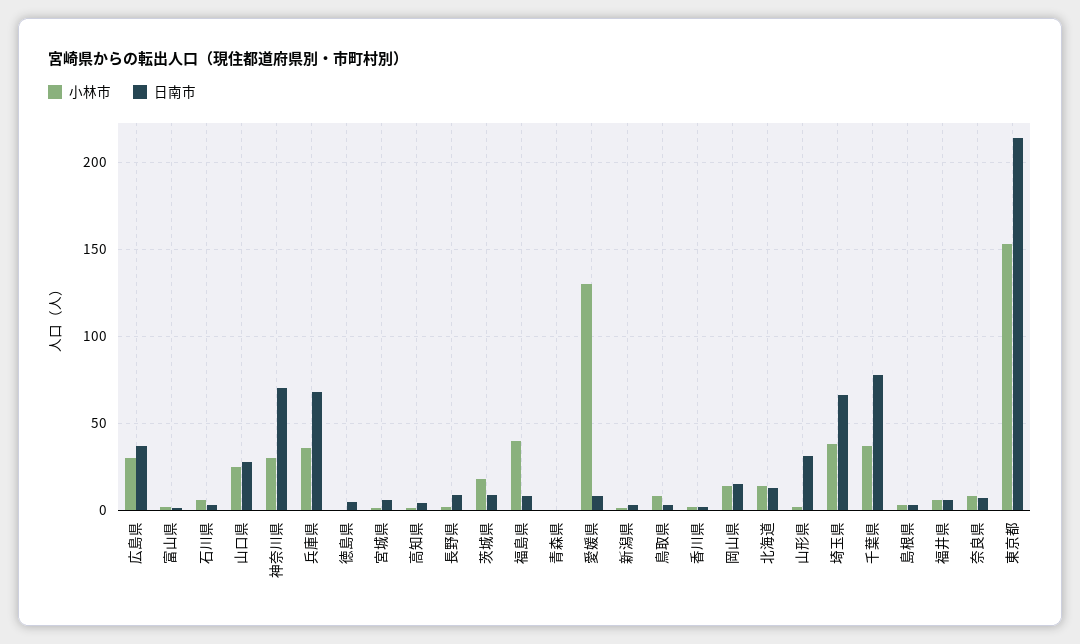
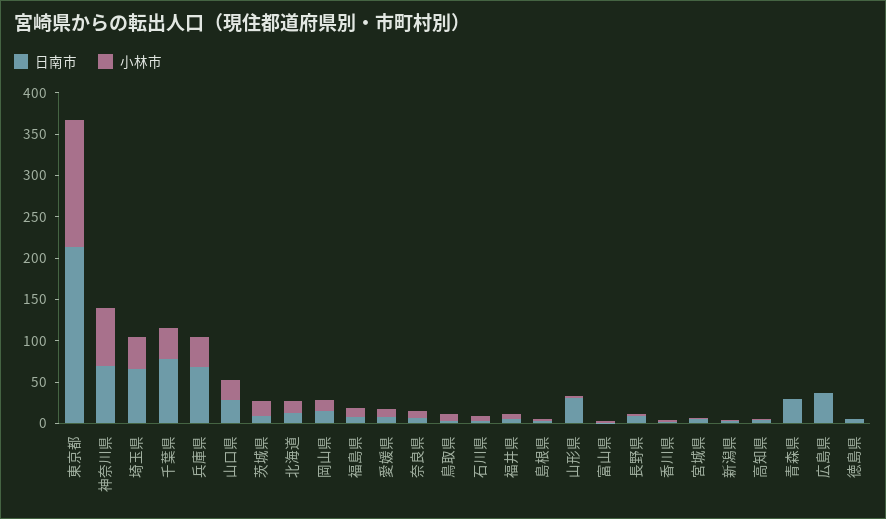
  {
    "小林市": {
-     "広島県": 30,
+     "広島県": 0,
      "富山県": 0,
      "石川県": 5,
      "山口県": 25,
-     "神奈川県": 30,
+     "神奈川県": 70,
      "兵庫県": 35,
      "徳島県": 0,
      "宮城県": 0,
      "高知県": 0,
      "長野県": 0,
      "茨城県": 20,
-     "福島県": 40,
+     "福島県": 10,
      "青森県": 0,
-     "愛媛県": 130,
+     "愛媛県": 10,
      "新潟県": 0,
      "鳥取県": 10,
      "香川県": 0,
      "岡山県": 15,
      "北海道": 15,
      "山形県": 0,
      "埼玉県": 40,
      "千葉県": 35,
      "島根県": 5,
      "福井県": 5,
      "奈良県": 10,
      "東京都": 155
    },
    "日南市": {
      "広島県": 35,
      "富山県": 0,
      "石川県": 5,
      "山口県": 30,
      "神奈川県": 70,
      "兵庫県": 70,
      "徳島県": 5,
      "宮城県": 5,
      "高知県": 5,
      "長野県": 10,
      "茨城県": 10,
      "福島県": 10,
-     "青森県": 0,
+     "青森県": 30,
      "愛媛県": 10,
      "新潟県": 5,
      "鳥取県": 5,
      "香川県": 0,
      "岡山県": 15,
      "北海道": 15,
      "山形県": 30,
      "埼玉県": 65,
      "千葉県": 80,
      "島根県": 5,
      "福井県": 5,
      "奈良県": 5,
      "東京都": 215
    }
  }

